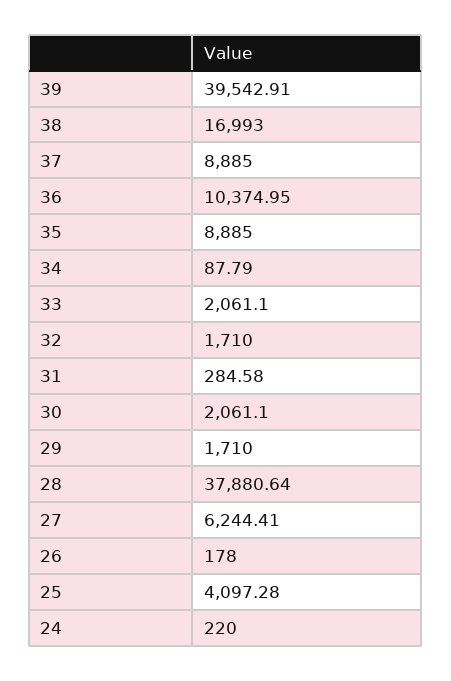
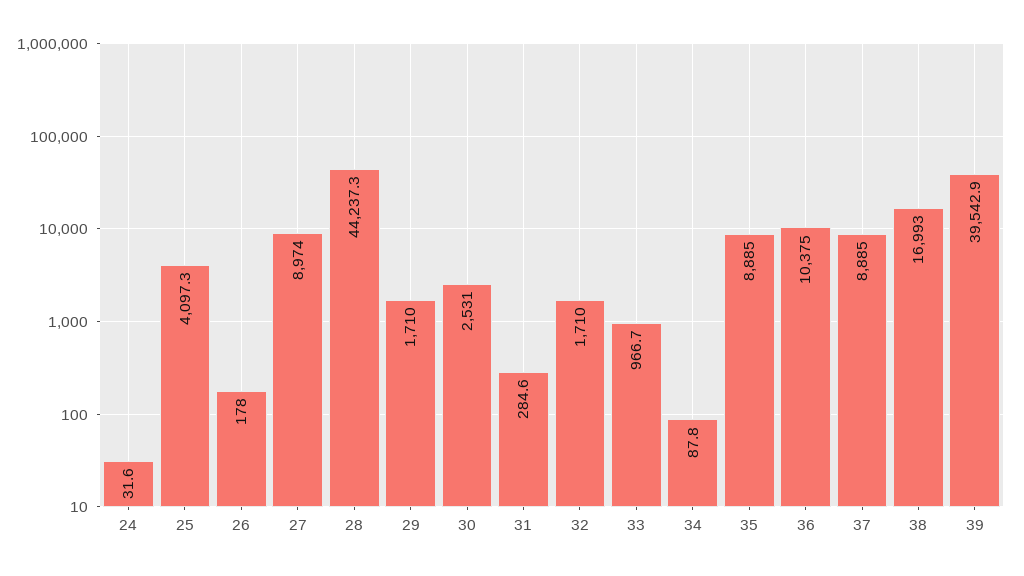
  {
    "39": 39542.91,
    "38": 16993,
    "37": 8885,
    "36": 10374.95,
    "35": 8885,
    "34": 87.79,
-   "33": 2061.1,
+   "33": 966.7,
    "32": 1710,
    "31": 284.58,
-   "30": 2061.1,
+   "30": 2531,
    "29": 1710,
-   "28": 37880.64,
+   "28": 44237.3,
-   "27": 6244.41,
+   "27": 8974,
    "26": 178,
    "25": 4097.28,
-   "24": 220
+   "24": 31.6
  }

